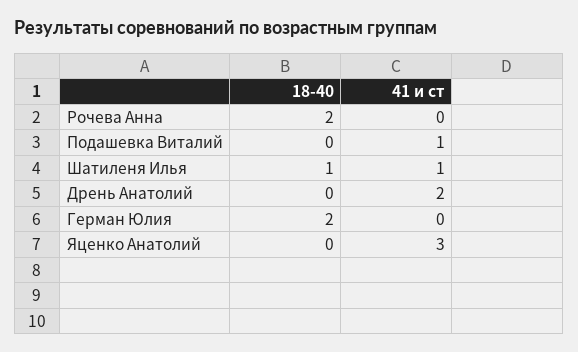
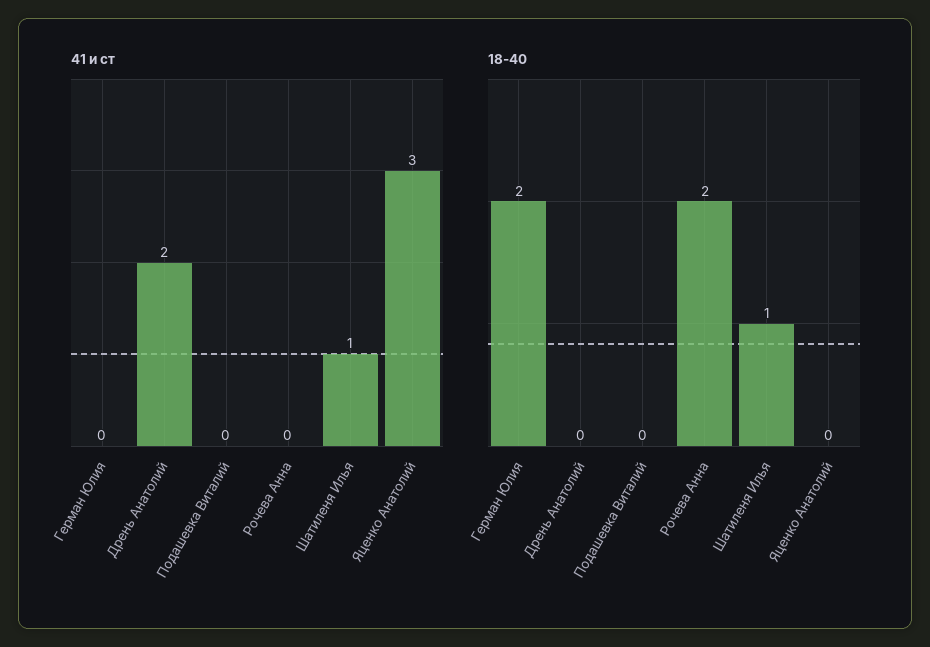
  {
    "18-40": {
      "Рочева Анна": 2,
      "Подашевка Виталий": 0,
      "Шатиленя Илья": 1,
      "Дрень Анатолий": 0,
      "Герман Юлия": 2,
      "Яценко Анатолий": 0
    },
    "41 и ст": {
      "Рочева Анна": 0,
-     "Подашевка Виталий": 1,
+     "Подашевка Виталий": 0,
      "Шатиленя Илья": 1,
      "Дрень Анатолий": 2,
      "Герман Юлия": 0,
      "Яценко Анатолий": 3
    }
  }

